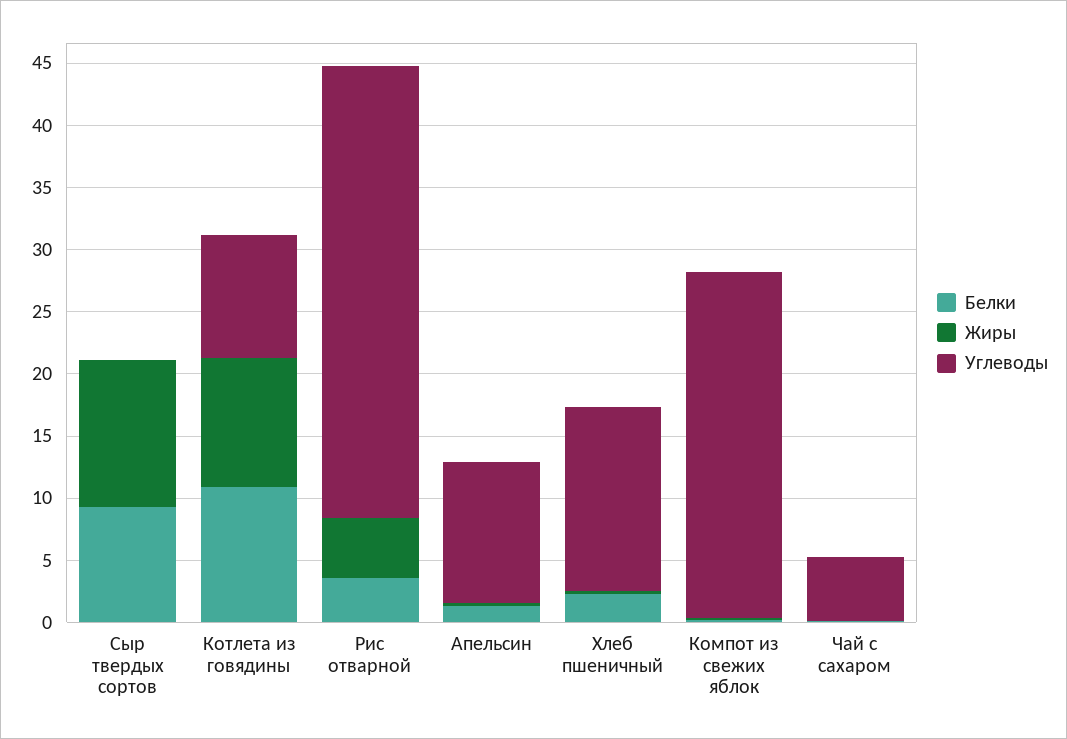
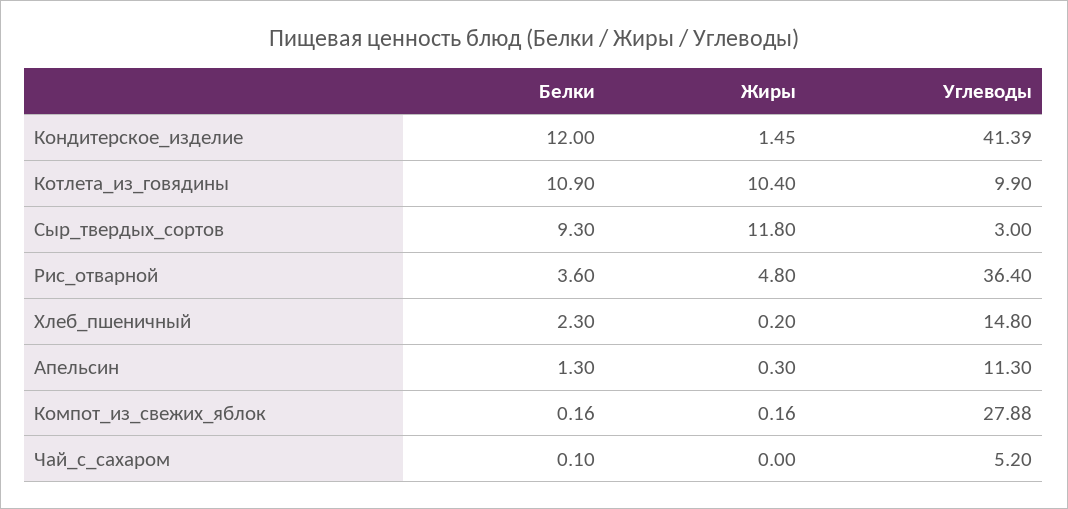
  {
    "Белки": {
      "Сыр твердых сортов": 9.3,
      "Котлета из говядины": 10.9,
      "Рис отварной": 3.6,
      "Апельсин": 1.3,
      "Хлеб пшеничный": 2.3,
      "Компот из свежих яблок": 0.16,
-     "Чай с сахаром": 0.1
+     "Чай с сахаром": 0.1,
+     "Кондитерское_изделие": 12
    },
    "Жиры": {
      "Сыр твердых сортов": 11.8,
      "Котлета из говядины": 10.4,
      "Рис отварной": 4.8,
      "Апельсин": 0.3,
      "Хлеб пшеничный": 0.2,
      "Компот из свежих яблок": 0.16,
-     "Чай с сахаром": 0
+     "Чай с сахаром": 0,
+     "Кондитерское_изделие": 1.45
    },
    "Углеводы": {
-     "Сыр твердых сортов": 0,
+     "Сыр твердых сортов": 3,
      "Котлета из говядины": 9.9,
      "Рис отварной": 36.4,
      "Апельсин": 11.3,
      "Хлеб пшеничный": 14.8,
      "Компот из свежих яблок": 27.88,
-     "Чай с сахаром": 5.2
+     "Чай с сахаром": 5.2,
+     "Кондитерское_изделие": 41.39
    }
  }

